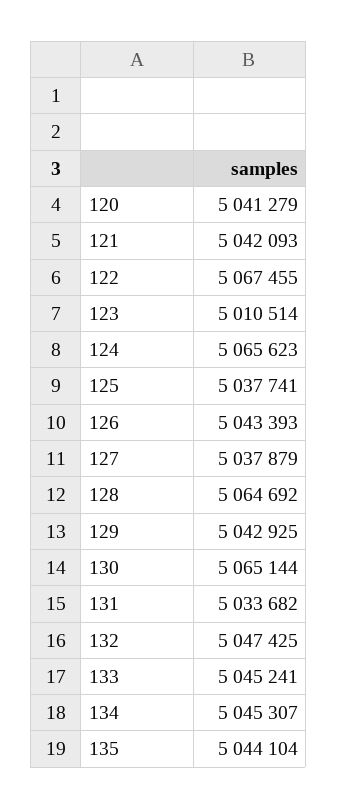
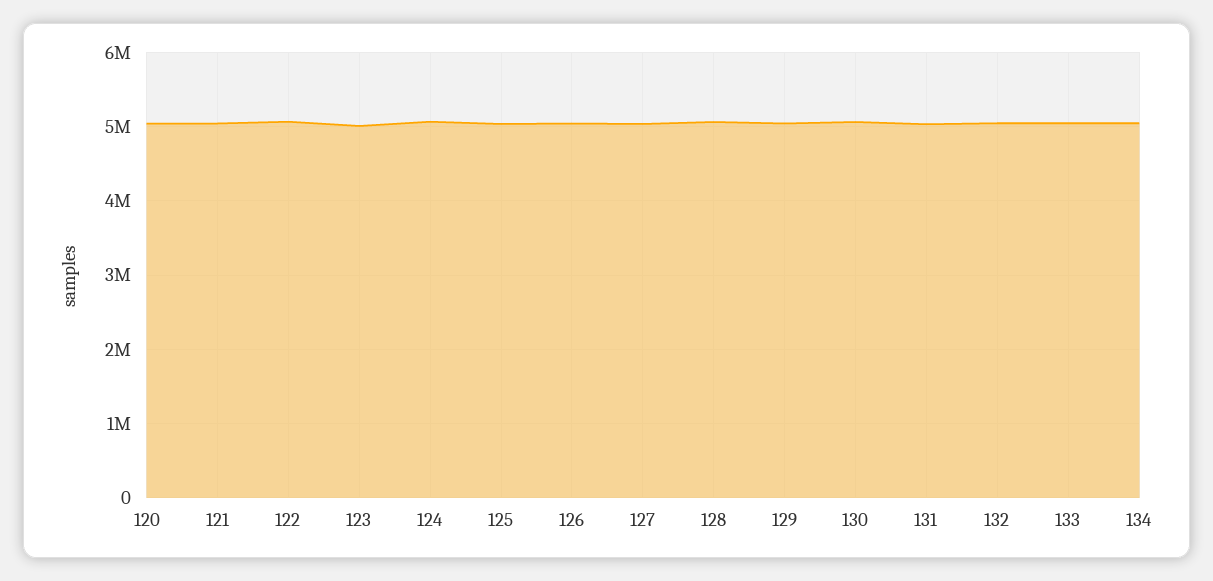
  {
    "120": 5041279,
    "121": 5042093,
    "122": 5067455,
    "123": 5010514,
    "124": 5065623,
    "125": 5037741,
    "126": 5043393,
    "127": 5037879,
    "128": 5064692,
    "129": 5042925,
    "130": 5065144,
    "131": 5033682,
    "132": 5047425,
    "133": 5045241,
-   "134": 5045307,
+   "134": 5045307
-   "135": 5044104
  }

